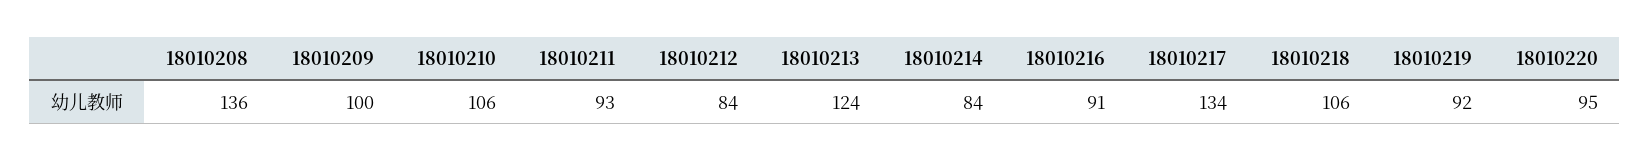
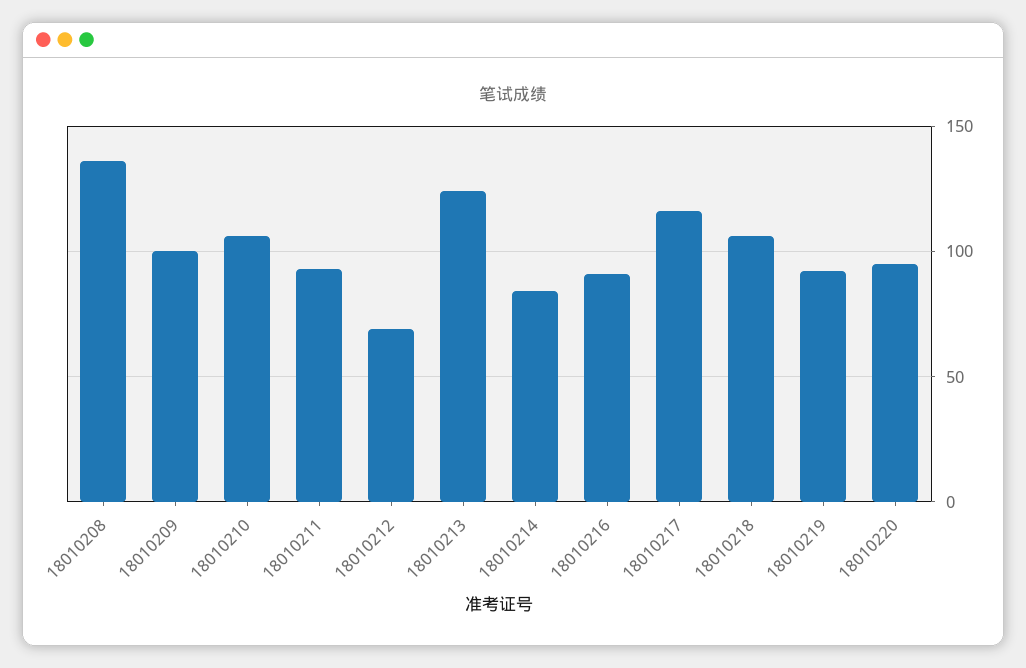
  {
    "18010208": 136,
    "18010209": 100,
    "18010210": 106,
    "18010211": 93,
-   "18010212": 84,
+   "18010212": 70,
    "18010213": 124,
    "18010214": 84,
    "18010216": 91,
-   "18010217": 134,
+   "18010217": 115,
    "18010218": 106,
    "18010219": 92,
    "18010220": 95
  }

